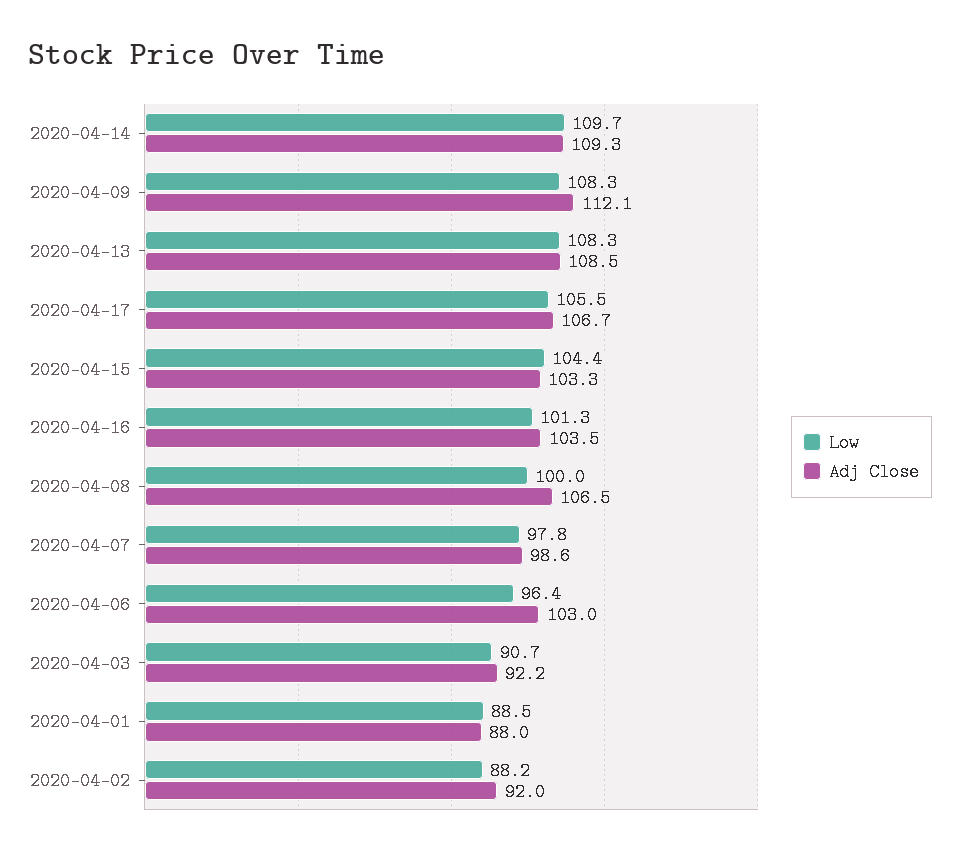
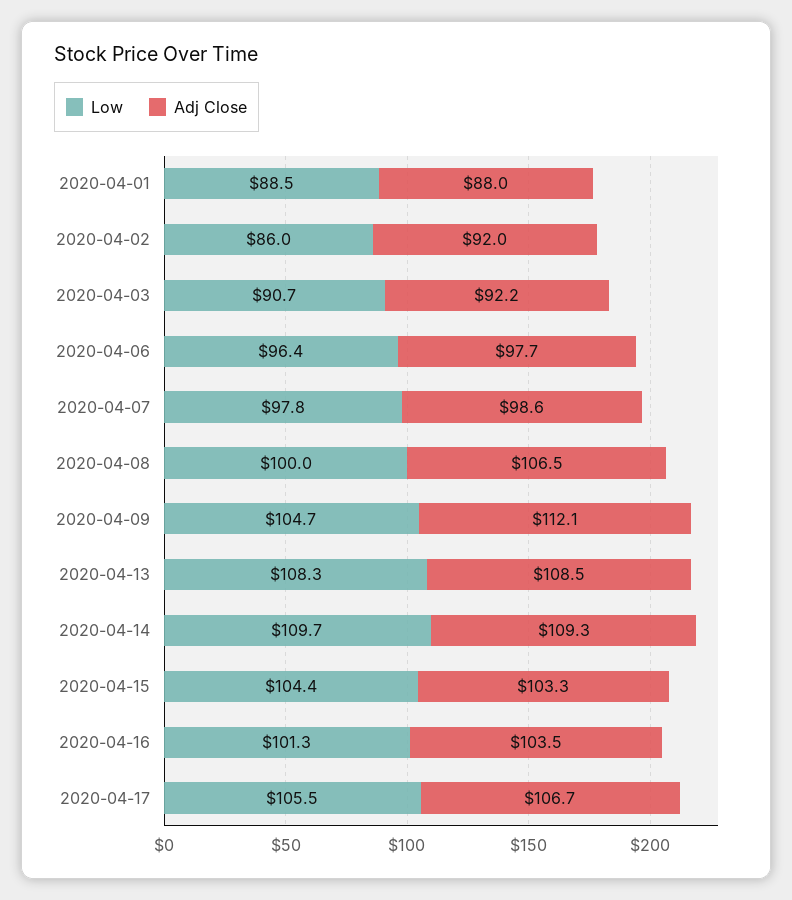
  {
    "Low": {
      "2020-04-14": 109.7,
-     "2020-04-09": 108.3,
+     "2020-04-09": 104.7,
      "2020-04-13": 108.3,
      "2020-04-17": 105.5,
      "2020-04-15": 104.4,
      "2020-04-16": 101.3,
      "2020-04-08": 100,
      "2020-04-07": 97.8,
      "2020-04-06": 96.4,
      "2020-04-03": 90.7,
      "2020-04-01": 88.5,
-     "2020-04-02": 88.2
+     "2020-04-02": 86
    },
    "Adj Close": {
      "2020-04-14": 109.3,
      "2020-04-09": 112.1,
      "2020-04-13": 108.5,
      "2020-04-17": 106.7,
      "2020-04-15": 103.3,
      "2020-04-16": 103.5,
      "2020-04-08": 106.5,
      "2020-04-07": 98.6,
-     "2020-04-06": 103,
+     "2020-04-06": 97.7,
      "2020-04-03": 92.2,
      "2020-04-01": 88,
      "2020-04-02": 92
    }
  }

